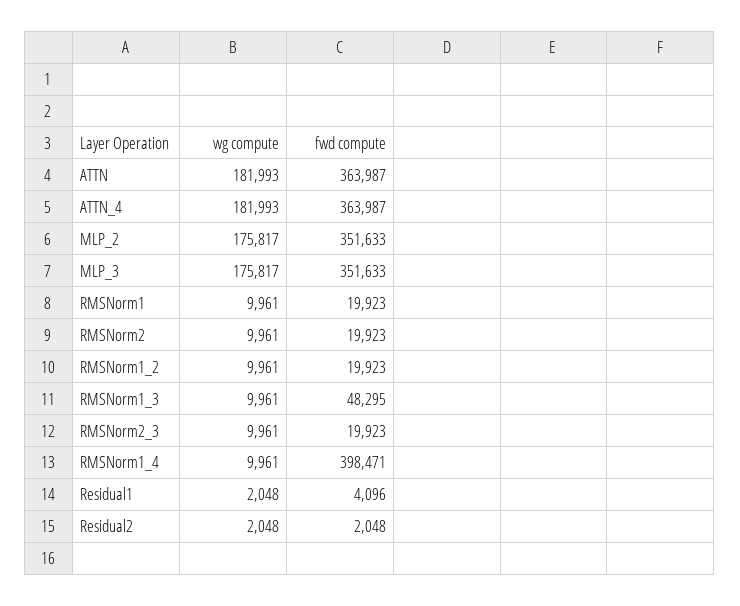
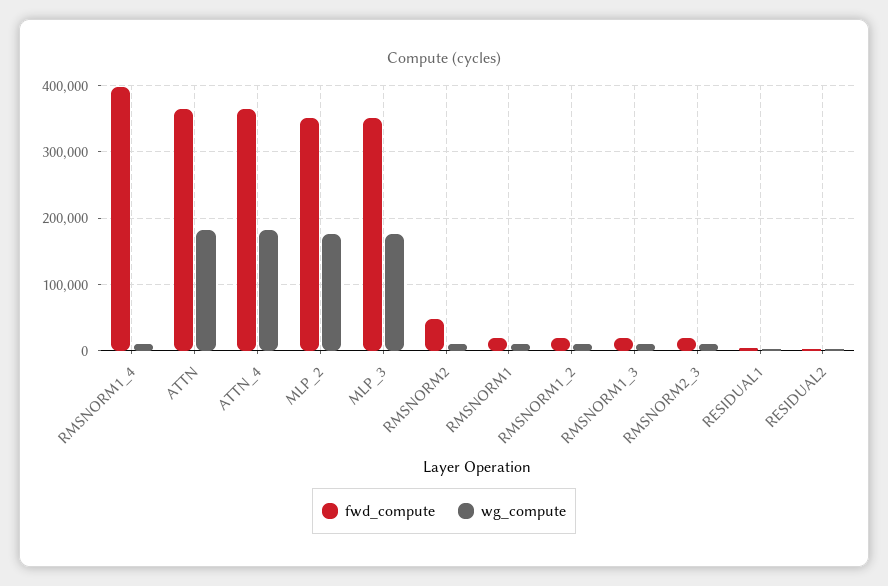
  {
    "wg compute": {
      "ATTN": 181993,
      "ATTN_4": 181993,
      "MLP_2": 175817,
      "MLP_3": 175817,
      "RMSNorm1": 9961,
      "RMSNorm2": 9961,
      "RMSNorm1_2": 9961,
      "RMSNorm1_3": 9961,
      "RMSNorm2_3": 9961,
      "RMSNorm1_4": 9961,
      "Residual1": 2048,
      "Residual2": 2048
    },
    "fwd compute": {
      "ATTN": 363987,
      "ATTN_4": 363987,
      "MLP_2": 351633,
      "MLP_3": 351633,
      "RMSNorm1": 19923,
-     "RMSNorm2": 19923,
+     "RMSNorm2": 50000,
      "RMSNorm1_2": 19923,
-     "RMSNorm1_3": 48295,
+     "RMSNorm1_3": 20000,
      "RMSNorm2_3": 19923,
      "RMSNorm1_4": 398471,
      "Residual1": 4096,
      "Residual2": 2048
    }
  }

